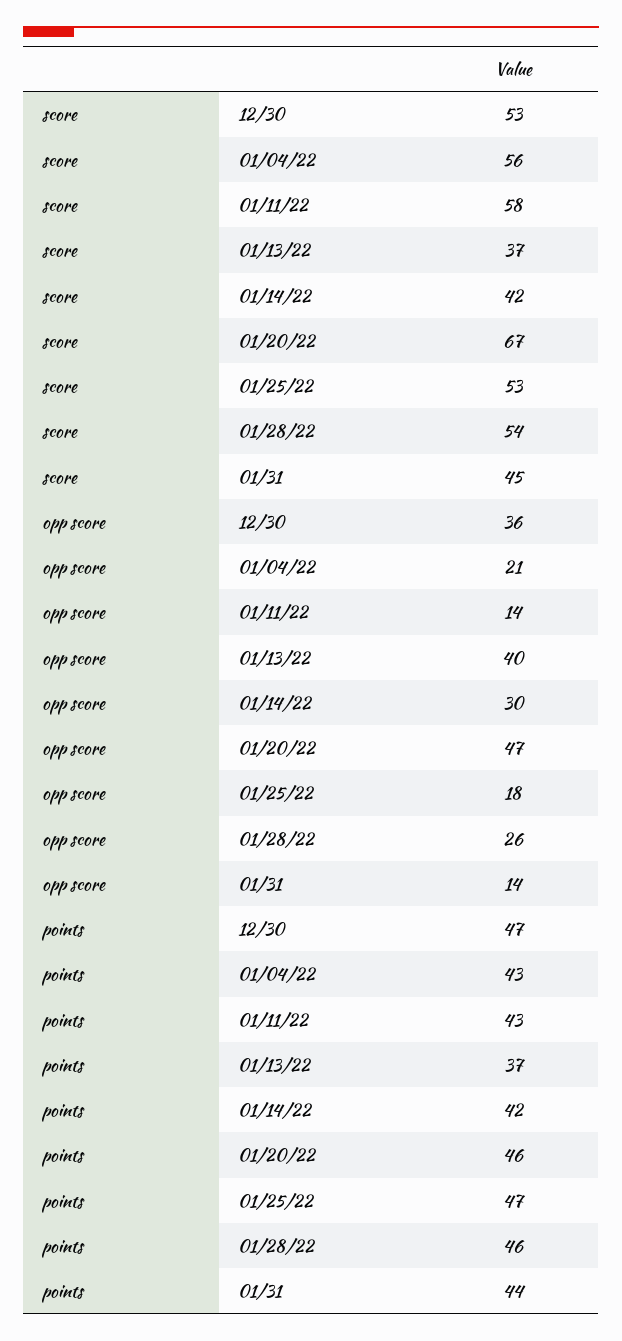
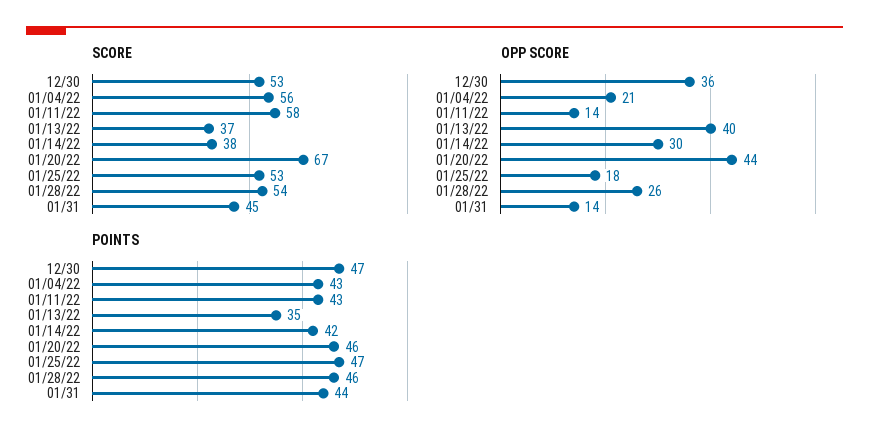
  {
    "score": {
      "12/30": 53,
      "01/04/22": 56,
      "01/11/22": 58,
      "01/13/22": 37,
-     "01/14/22": 42,
+     "01/14/22": 38,
      "01/20/22": 67,
      "01/25/22": 53,
      "01/28/22": 54,
      "01/31": 45
    },
    "opp score": {
      "12/30": 36,
      "01/04/22": 21,
      "01/11/22": 14,
      "01/13/22": 40,
      "01/14/22": 30,
-     "01/20/22": 47,
+     "01/20/22": 44,
      "01/25/22": 18,
      "01/28/22": 26,
      "01/31": 14
    },
    "points": {
      "12/30": 47,
      "01/04/22": 43,
      "01/11/22": 43,
-     "01/13/22": 37,
+     "01/13/22": 35,
      "01/14/22": 42,
      "01/20/22": 46,
      "01/25/22": 47,
      "01/28/22": 46,
      "01/31": 44
    }
  }

